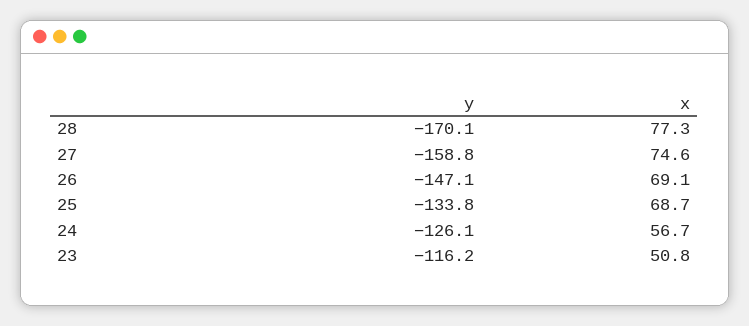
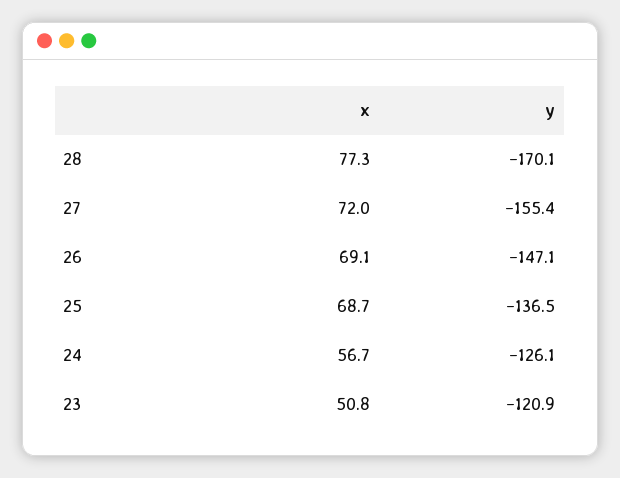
  {
    "y": {
      "28": -170.1,
-     "27": -158.8,
+     "27": -155.4,
      "26": -147.1,
-     "25": -133.8,
+     "25": -136.5,
      "24": -126.1,
-     "23": -116.2
+     "23": -120.9
    },
    "x": {
      "28": 77.3,
-     "27": 74.6,
+     "27": 72,
      "26": 69.1,
      "25": 68.7,
      "24": 56.7,
      "23": 50.8
    }
  }

